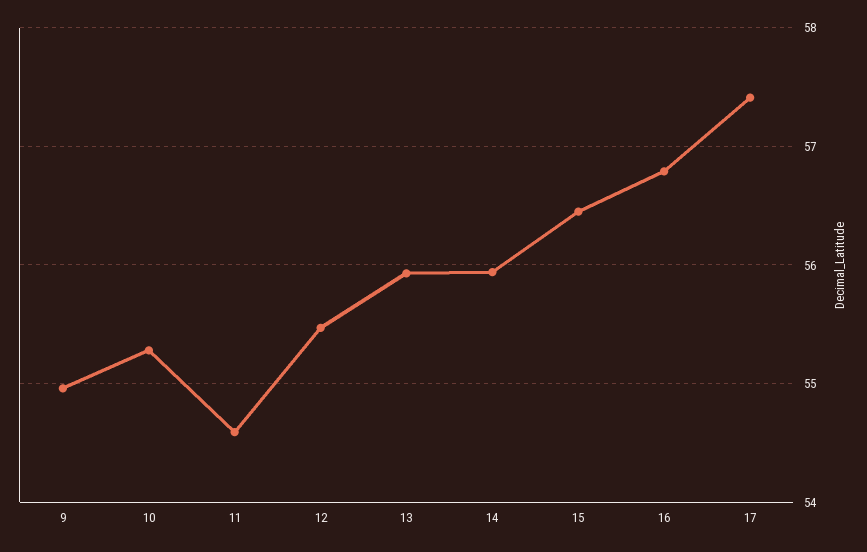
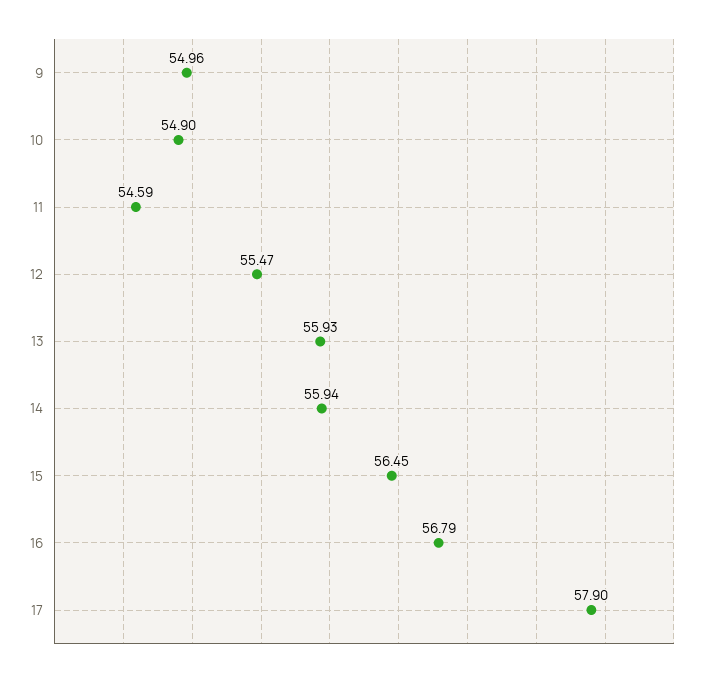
  {
    "9": 54.96,
-   "10": 55.3,
+   "10": 54.9,
    "11": 54.59,
    "12": 55.47,
    "13": 55.93,
    "14": 55.94,
    "15": 56.45,
    "16": 56.79,
-   "17": 57.4
+   "17": 57.9
  }

